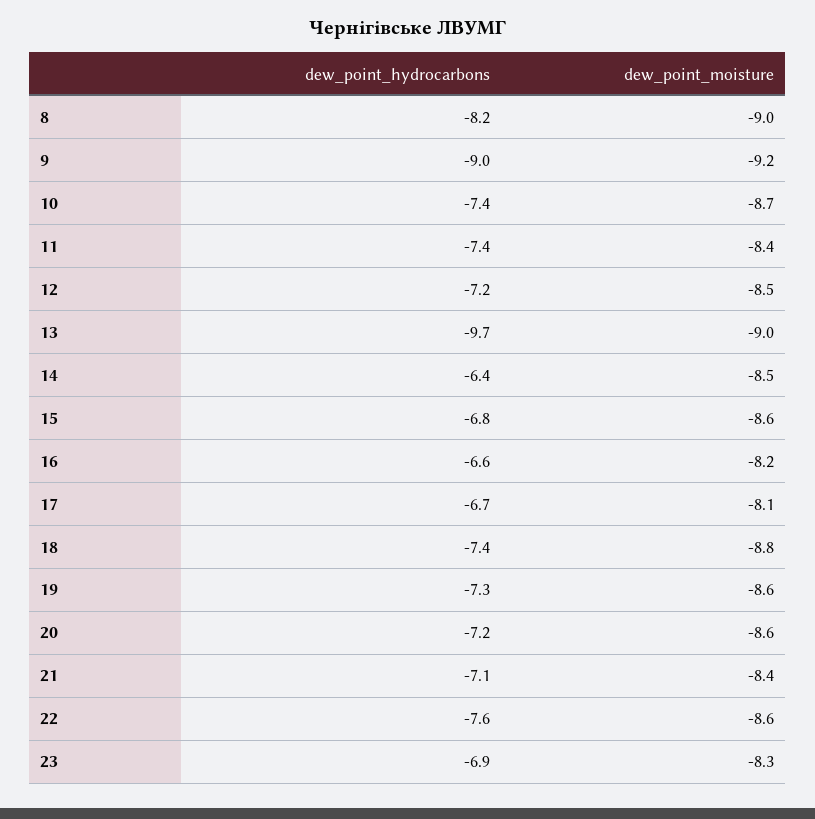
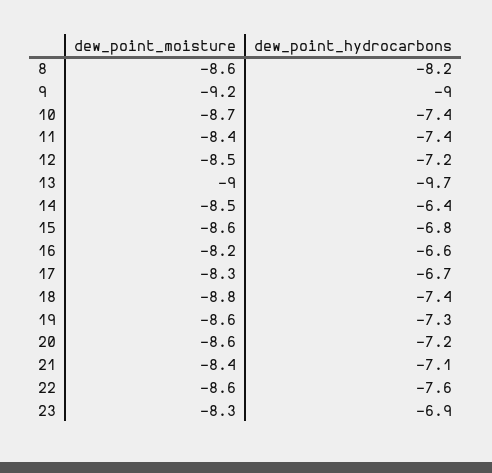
  {
    "dew_point_hydrocarbons": {
      "8": -8.2,
      "9": -9,
      "10": -7.4,
      "11": -7.4,
      "12": -7.2,
      "13": -9.7,
      "14": -6.4,
      "15": -6.8,
      "16": -6.6,
      "17": -6.7,
      "18": -7.4,
      "19": -7.3,
      "20": -7.2,
      "21": -7.1,
      "22": -7.6,
      "23": -6.9
    },
    "dew_point_moisture": {
-     "8": -9,
+     "8": -8.6,
      "9": -9.2,
      "10": -8.7,
      "11": -8.4,
      "12": -8.5,
      "13": -9,
      "14": -8.5,
      "15": -8.6,
      "16": -8.2,
-     "17": -8.1,
+     "17": -8.3,
      "18": -8.8,
      "19": -8.6,
      "20": -8.6,
      "21": -8.4,
      "22": -8.6,
      "23": -8.3
    }
  }

